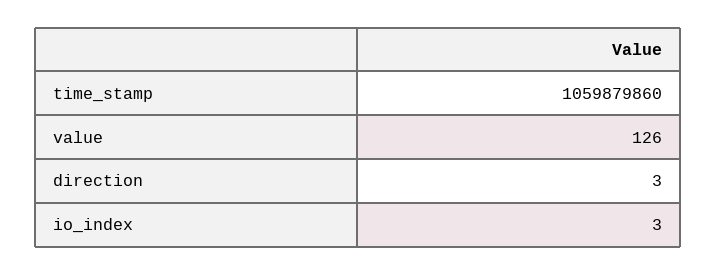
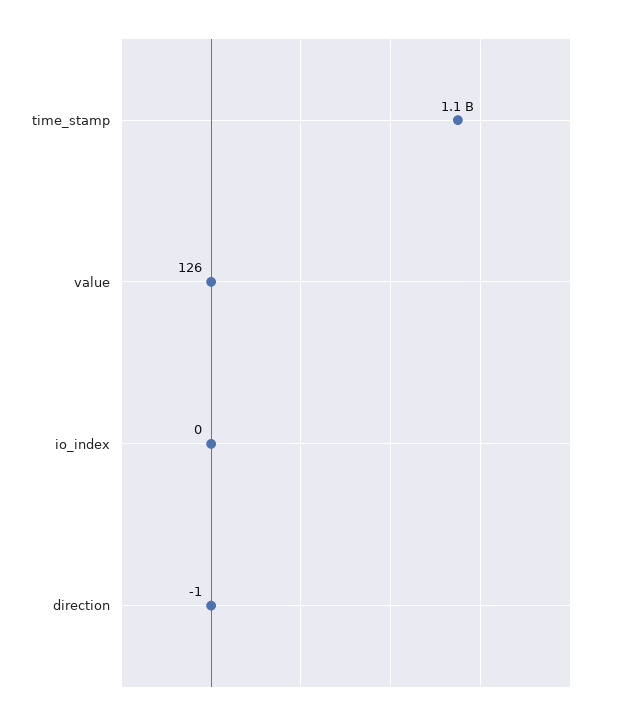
  {
    "time_stamp": 1059879860,
    "value": 126,
-   "direction": 3,
+   "direction": -1,
-   "io_index": 3
+   "io_index": 0
  }

